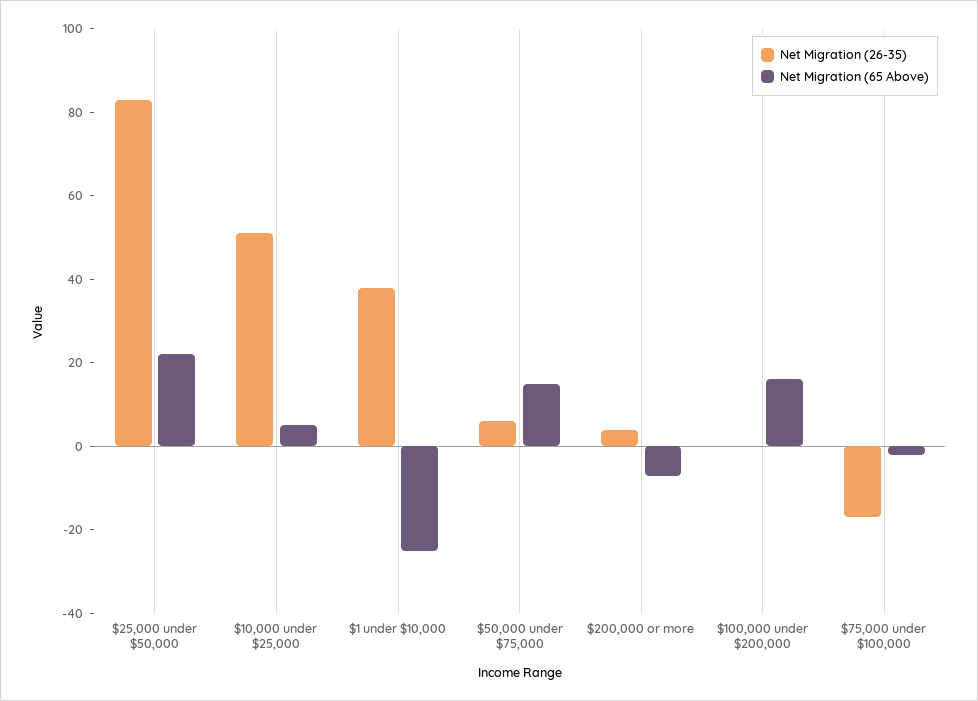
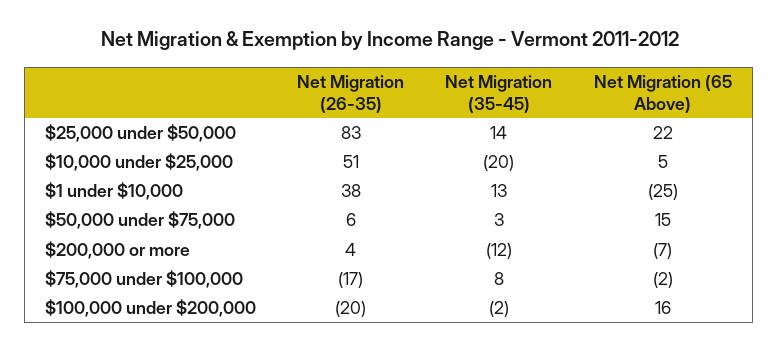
  {
    "Net Migration (26-35)": {
      "$25,000 under $50,000": 83,
      "$10,000 under $25,000": 51,
      "$1 under $10,000": 38,
      "$50,000 under $75,000": 6,
      "$200,000 or more": 4,
-     "$100,000 under $200,000": 0,
+     "$100,000 under $200,000": -20,
      "$75,000 under $100,000": -17
    },
    "Net Migration (65 Above)": {
      "$25,000 under $50,000": 22,
      "$10,000 under $25,000": 5,
      "$1 under $10,000": -25,
      "$50,000 under $75,000": 15,
      "$200,000 or more": -7,
      "$100,000 under $200,000": 16,
      "$75,000 under $100,000": -2
-   }
+   },
+   "Net Migration (35-45)": {
+     "$25,000 under $50,000": 14,
+     "$10,000 under $25,000": -20,
+     "$1 under $10,000": 13,
+     "$50,000 under $75,000": 3,
+     "$200,000 or more": -12,
+     "$75,000 under $100,000": 8,
+     "$100,000 under $200,000": -2
+   }
  }

